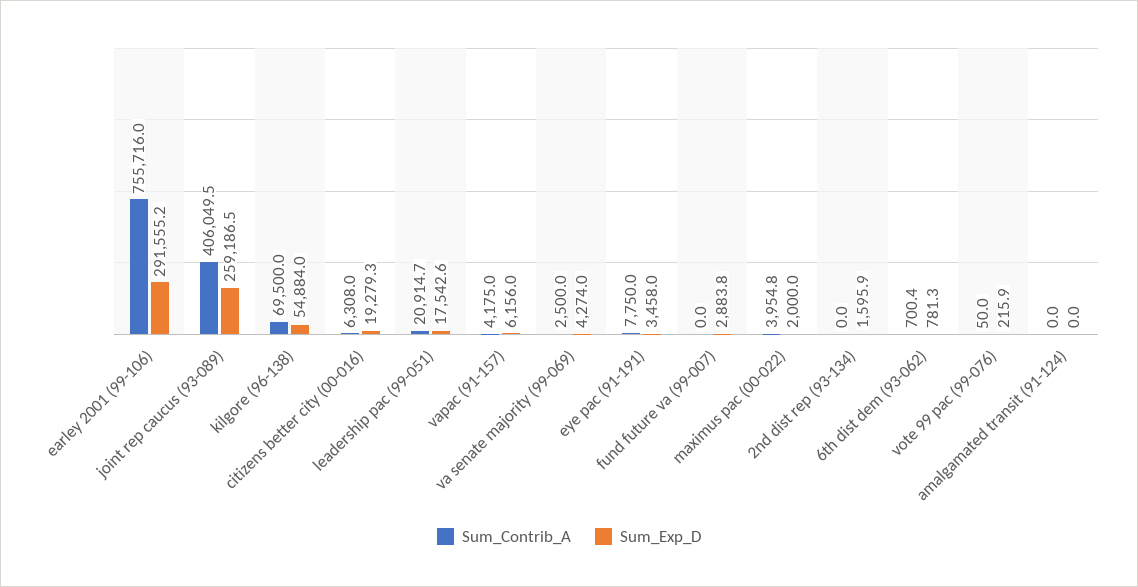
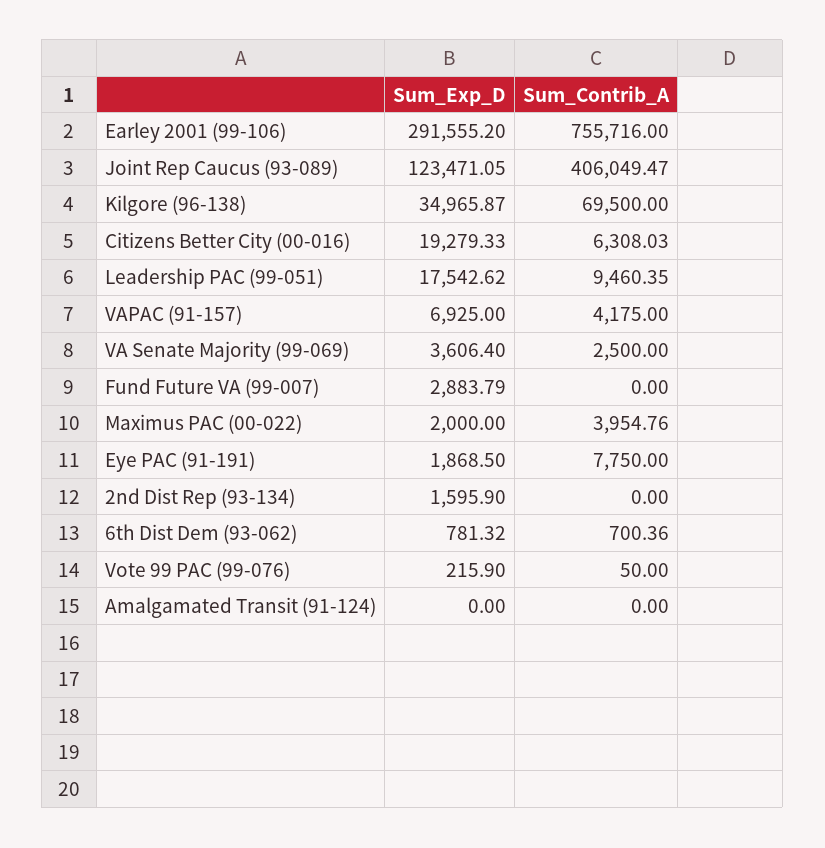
  {
    "Sum_Contrib_A": {
      "earley 2001 (99-106)": 755716,
      "joint rep caucus (93-089)": 406049.47,
      "kilgore (96-138)": 69500,
      "citizens better city (00-016)": 6308.03,
-     "leadership pac (99-051)": 20914.7,
+     "leadership pac (99-051)": 9460.35,
      "vapac (91-157)": 4175,
      "va senate majority (99-069)": 2500,
      "eye pac (91-191)": 7750,
      "fund future va (99-007)": 0,
      "maximus pac (00-022)": 3954.76,
      "2nd dist rep (93-134)": 0,
      "6th dist dem (93-062)": 700.36,
      "vote 99 pac (99-076)": 50,
      "amalgamated transit (91-124)": 0
    },
    "Sum_Exp_D": {
      "earley 2001 (99-106)": 291555.2,
-     "joint rep caucus (93-089)": 259186.5,
+     "joint rep caucus (93-089)": 123471.05,
-     "kilgore (96-138)": 54884,
+     "kilgore (96-138)": 34965.87,
      "citizens better city (00-016)": 19279.33,
      "leadership pac (99-051)": 17542.62,
-     "vapac (91-157)": 6156,
+     "vapac (91-157)": 6925,
-     "va senate majority (99-069)": 4274,
+     "va senate majority (99-069)": 3606.4,
-     "eye pac (91-191)": 3458,
+     "eye pac (91-191)": 1868.5,
      "fund future va (99-007)": 2883.79,
      "maximus pac (00-022)": 2000,
      "2nd dist rep (93-134)": 1595.9,
      "6th dist dem (93-062)": 781.32,
      "vote 99 pac (99-076)": 215.9,
      "amalgamated transit (91-124)": 0
    }
  }

